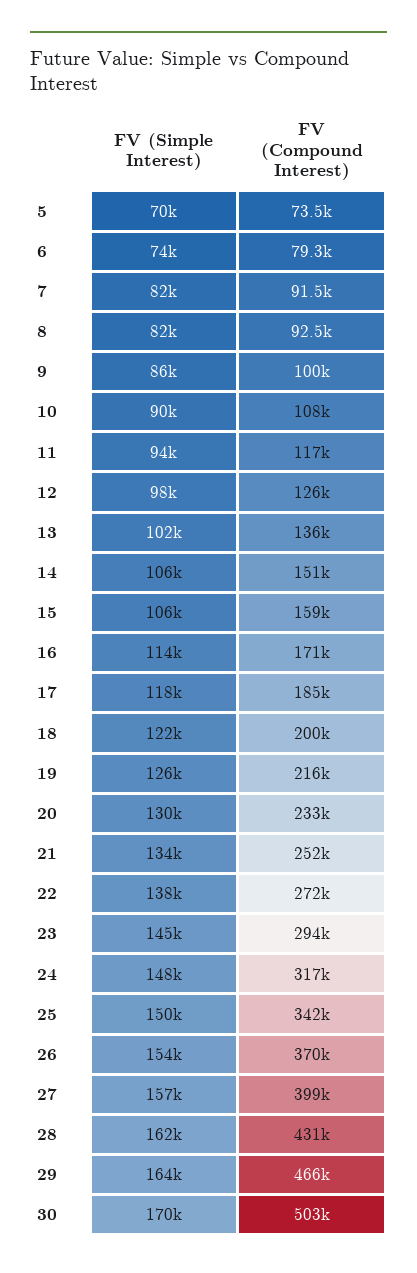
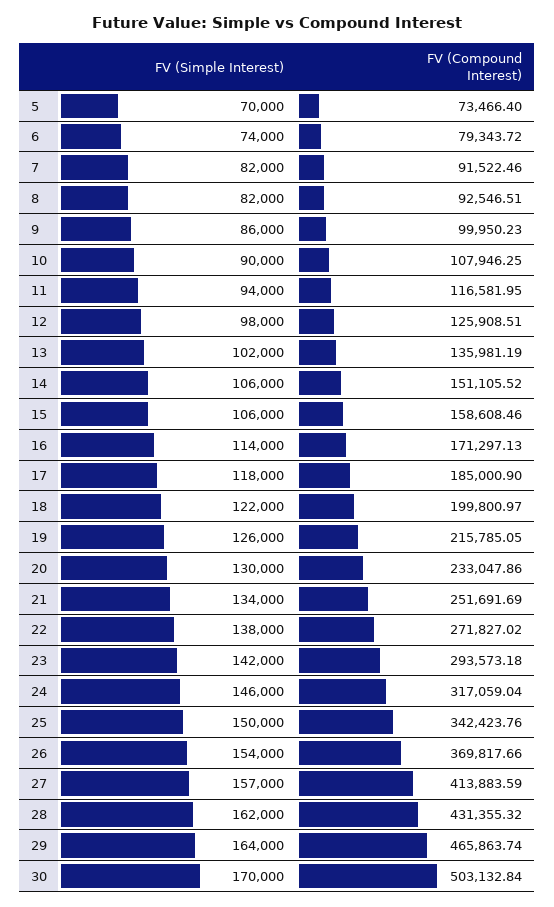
  {
    "FV (Simple Interest)": {
      "5": 70000,
      "6": 74000,
      "7": 82000,
      "8": 82000,
      "9": 86000,
      "10": 90000,
      "11": 94000,
      "12": 98000,
      "13": 102000,
      "14": 106000,
      "15": 106000,
      "16": 114000,
      "17": 118000,
      "18": 122000,
      "19": 126000,
      "20": 130000,
      "21": 134000,
      "22": 138000,
-     "23": 145000,
+     "23": 142000,
-     "24": 148000,
+     "24": 146000,
      "25": 150000,
      "26": 154000,
      "27": 157000,
      "28": 162000,
      "29": 164000,
      "30": 170000
    },
    "FV (Compound Interest)": {
      "5": 73466.4,
      "6": 79343.72,
      "7": 91522.46,
      "8": 92546.51,
      "9": 99950.23,
      "10": 107946.25,
      "11": 116581.95,
      "12": 125908.51,
      "13": 135981.19,
      "14": 151105.52,
      "15": 158608.46,
      "16": 171297.13,
      "17": 185000.9,
      "18": 199800.97,
      "19": 215785.05,
      "20": 233047.86,
      "21": 251691.69,
      "22": 271827.02,
      "23": 293573.18,
      "24": 317059.04,
      "25": 342423.76,
      "26": 369817.66,
-     "27": 399000,
+     "27": 413883.59,
      "28": 431355.32,
      "29": 465863.74,
      "30": 503132.84
    }
  }

